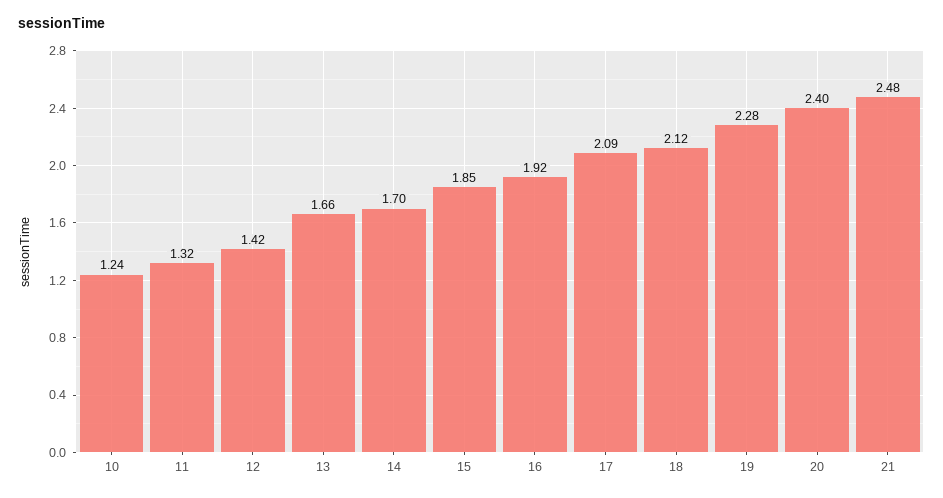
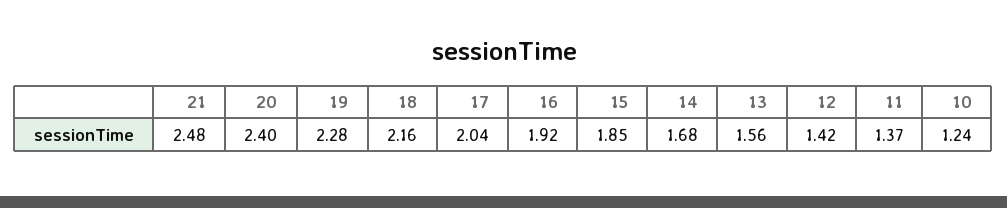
  {
    "10": 1.24,
-   "11": 1.32,
+   "11": 1.37,
    "12": 1.42,
-   "13": 1.66,
+   "13": 1.56,
-   "14": 1.7,
+   "14": 1.68,
    "15": 1.85,
    "16": 1.92,
-   "17": 2.09,
+   "17": 2.04,
-   "18": 2.12,
+   "18": 2.16,
    "19": 2.28,
    "20": 2.4,
    "21": 2.48
  }

